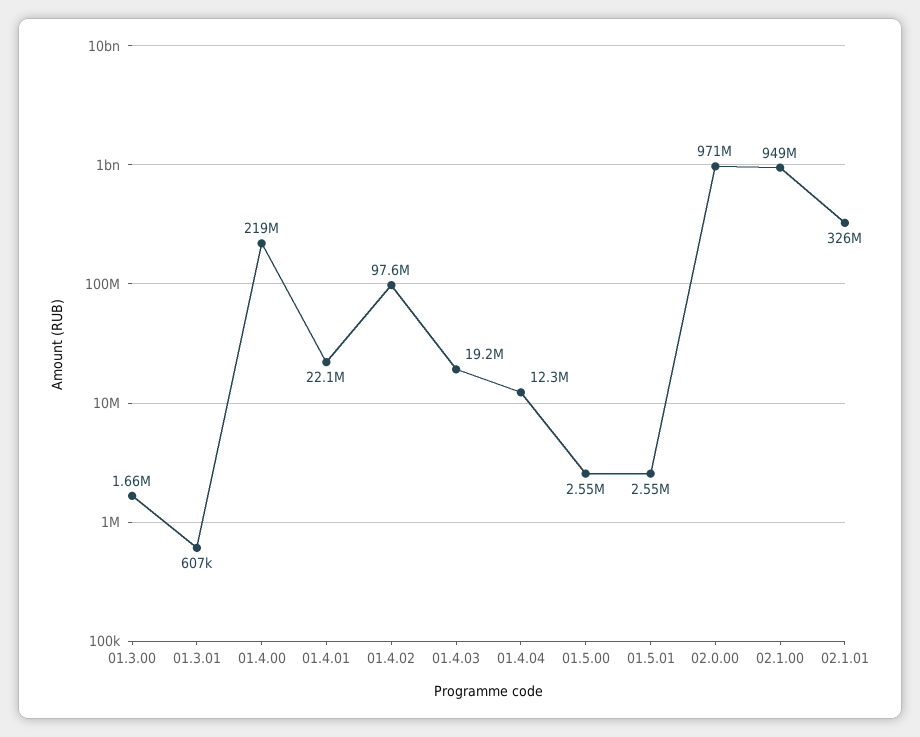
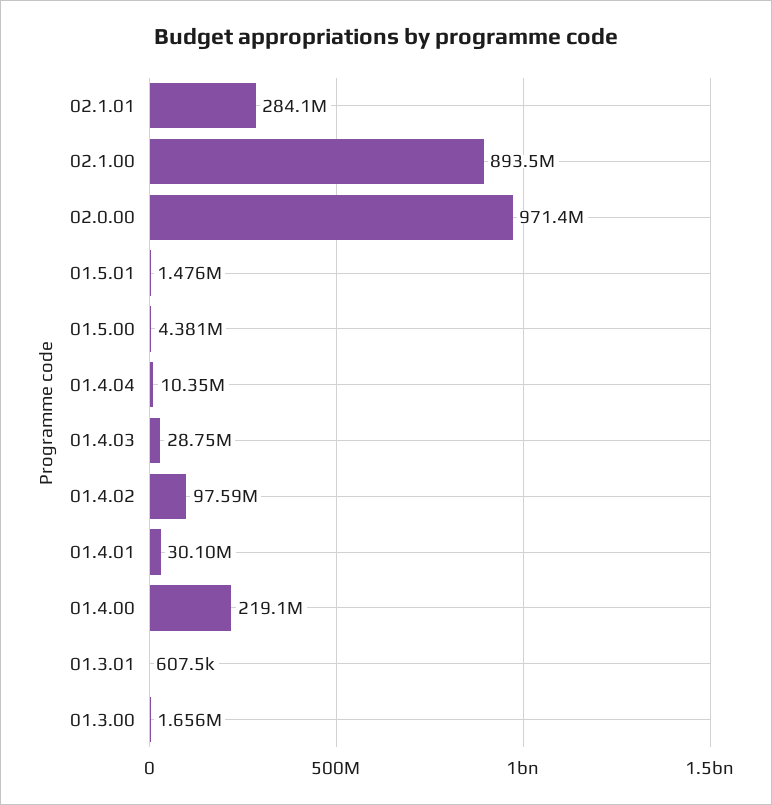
  {
    "01.3.00": 1656000,
    "01.3.01": 607500,
    "01.4.00": 219100000,
-   "01.4.01": 22100000,
+   "01.4.01": 30100000,
    "01.4.02": 97590000,
-   "01.4.03": 19200000,
+   "01.4.03": 28750000,
-   "01.4.04": 12300000,
+   "01.4.04": 10350000,
-   "01.5.00": 2550000,
+   "01.5.00": 4381000,
-   "01.5.01": 2550000,
+   "01.5.01": 1476000,
    "02.0.00": 971400000,
-   "02.1.00": 949000000,
+   "02.1.00": 893500000,
-   "02.1.01": 326000000
+   "02.1.01": 284100000
  }

